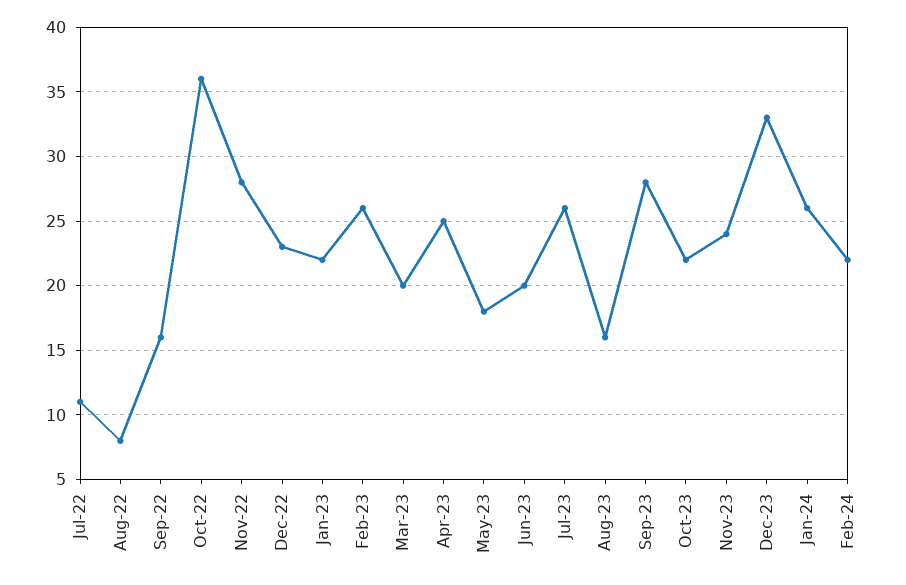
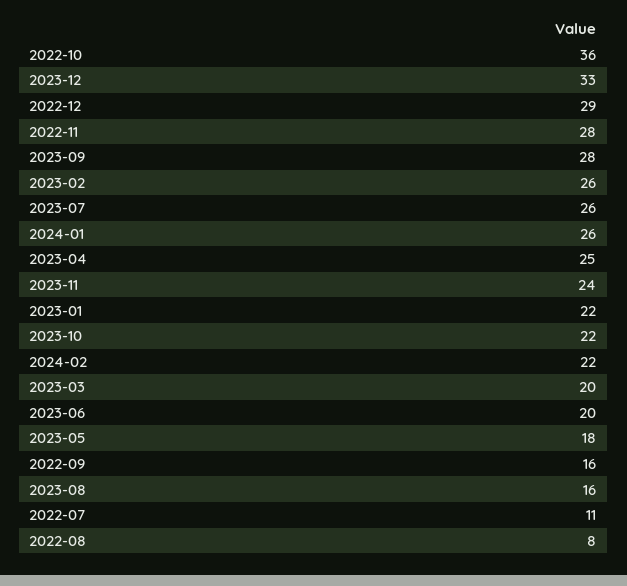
  {
    "Jul-22": 11,
    "Aug-22": 8,
    "Sep-22": 16,
    "Oct-22": 36,
    "Nov-22": 28,
-   "Dec-22": 23,
+   "Dec-22": 29,
    "Jan-23": 22,
    "Feb-23": 26,
    "Mar-23": 20,
    "Apr-23": 25,
    "May-23": 18,
    "Jun-23": 20,
    "Jul-23": 26,
    "Aug-23": 16,
    "Sep-23": 28,
    "Oct-23": 22,
    "Nov-23": 24,
    "Dec-23": 33,
    "Jan-24": 26,
    "Feb-24": 22
  }

